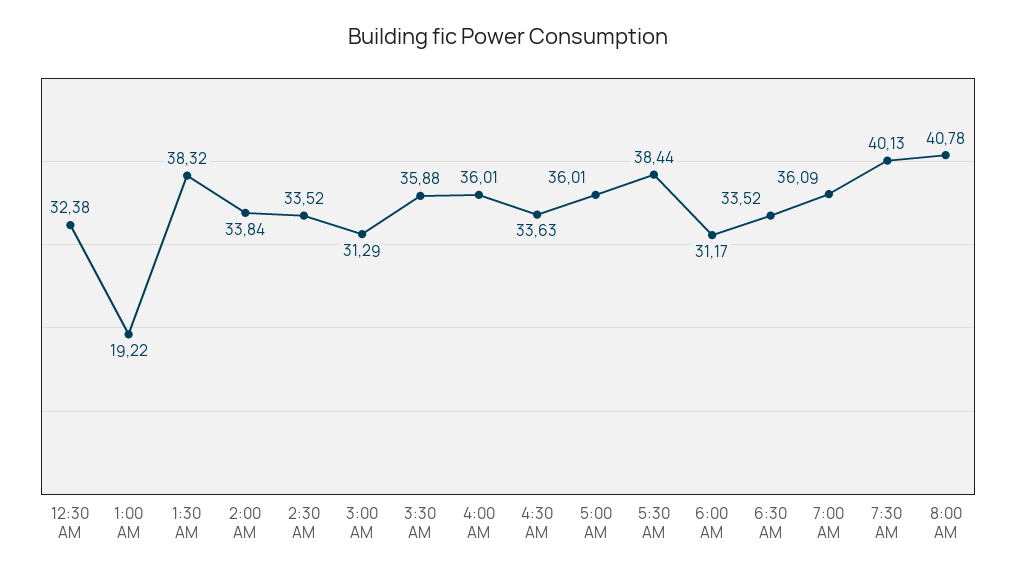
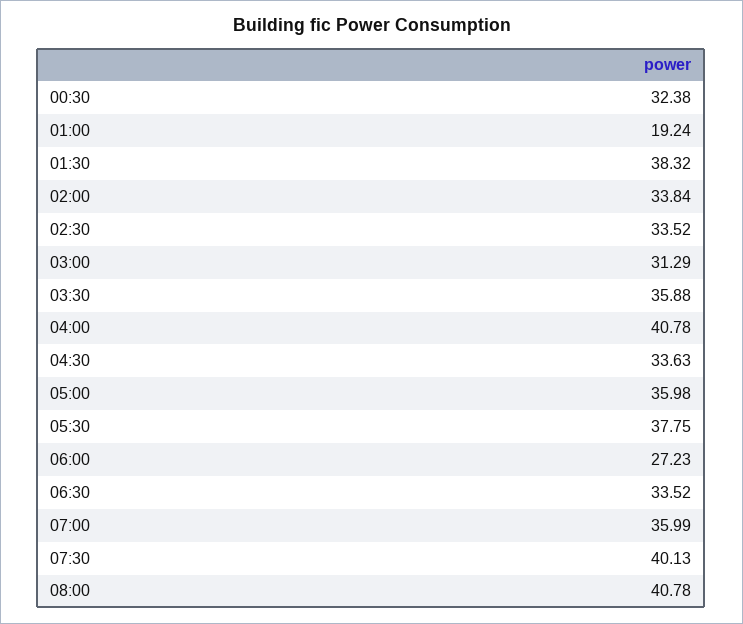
  {
    "12:30 AM": 32.38,
-   "1:00 AM": 19.22,
+   "1:00 AM": 19.24,
    "1:30 AM": 38.32,
    "2:00 AM": 33.84,
    "2:30 AM": 33.52,
    "3:00 AM": 31.29,
    "3:30 AM": 35.88,
-   "4:00 AM": 36.01,
+   "4:00 AM": 40.78,
    "4:30 AM": 33.63,
-   "5:00 AM": 36.01,
+   "5:00 AM": 35.98,
-   "5:30 AM": 38.44,
+   "5:30 AM": 37.75,
-   "6:00 AM": 31.17,
+   "6:00 AM": 27.23,
    "6:30 AM": 33.52,
-   "7:00 AM": 36.09,
+   "7:00 AM": 35.99,
    "7:30 AM": 40.13,
    "8:00 AM": 40.78
  }

